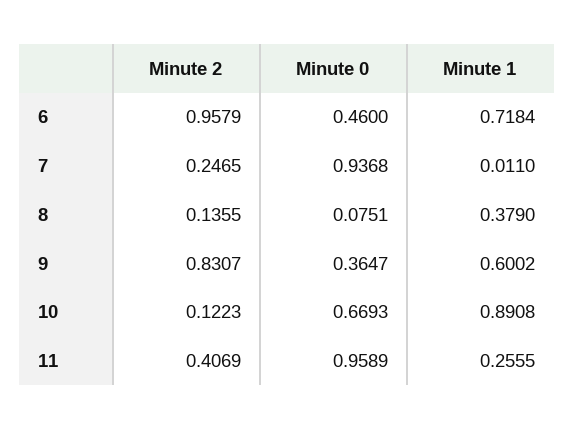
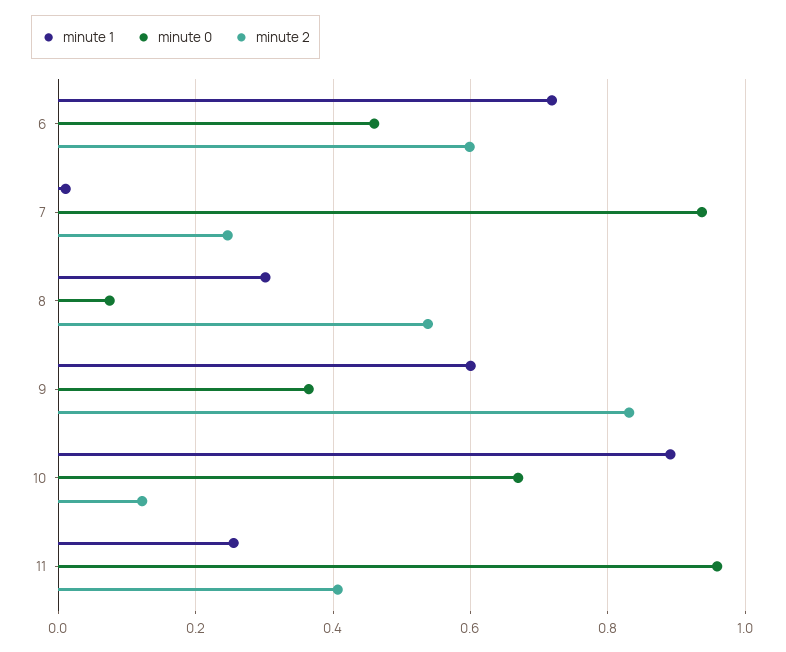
  {
    "Minute 2": {
-     "6": 0.9579,
+     "6": 0.6,
      "7": 0.2465,
-     "8": 0.1355,
+     "8": 0.54,
      "9": 0.8307,
      "10": 0.1223,
      "11": 0.4069
    },
    "Minute 0": {
      "6": 0.46,
      "7": 0.9368,
      "8": 0.0751,
      "9": 0.3647,
      "10": 0.6693,
      "11": 0.9589
    },
    "Minute 1": {
      "6": 0.7184,
      "7": 0.011,
-     "8": 0.379,
+     "8": 0.3,
      "9": 0.6002,
      "10": 0.8908,
      "11": 0.2555
    }
  }

